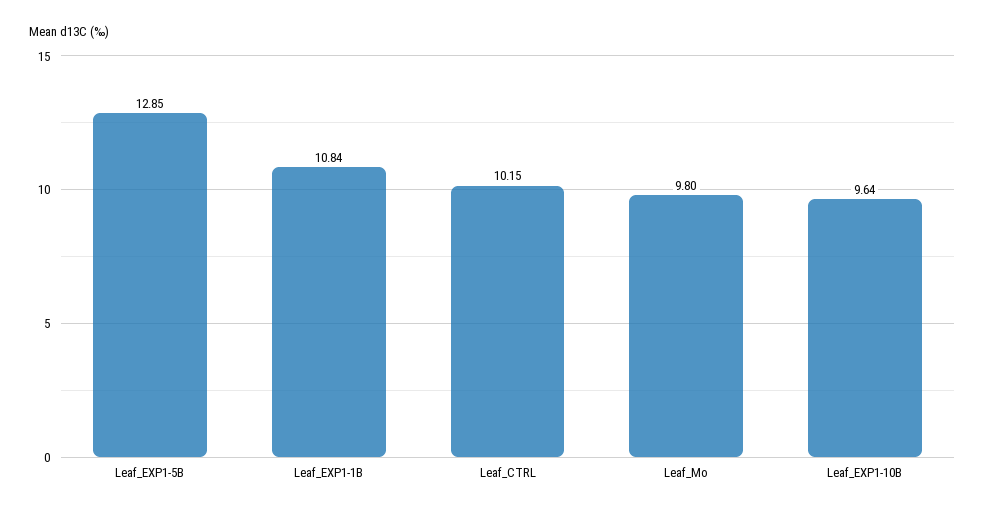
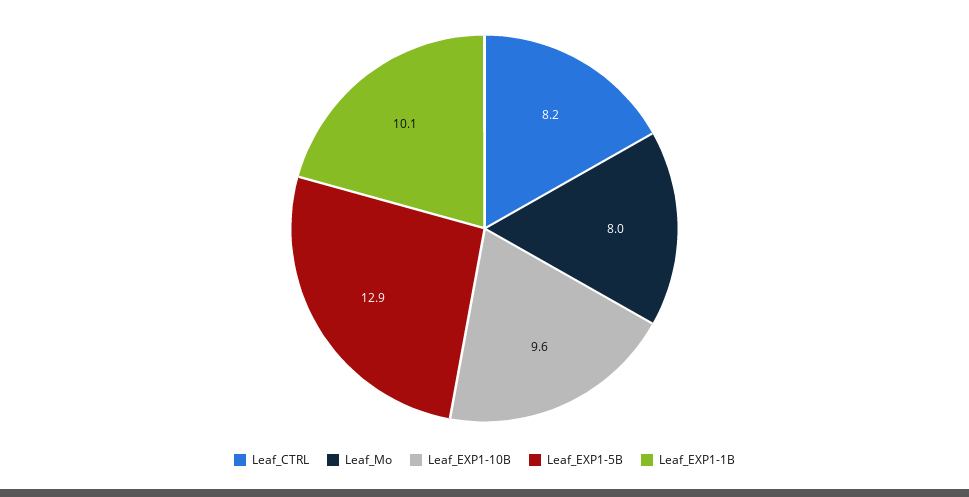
  {
    "Leaf_EXP1-5B": 12.85,
-   "Leaf_EXP1-1B": 10.84,
+   "Leaf_EXP1-1B": 10.1,
-   "Leaf_CTRL": 10.15,
+   "Leaf_CTRL": 8.2,
-   "Leaf_Mo": 9.8,
+   "Leaf_Mo": 8,
    "Leaf_EXP1-10B": 9.64
  }

